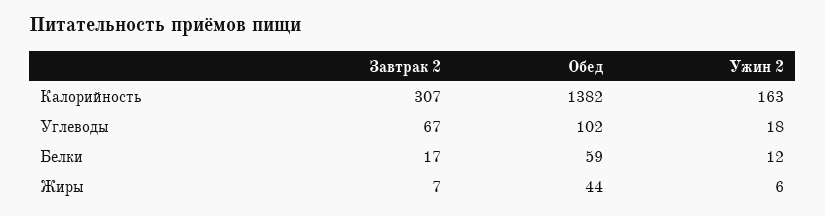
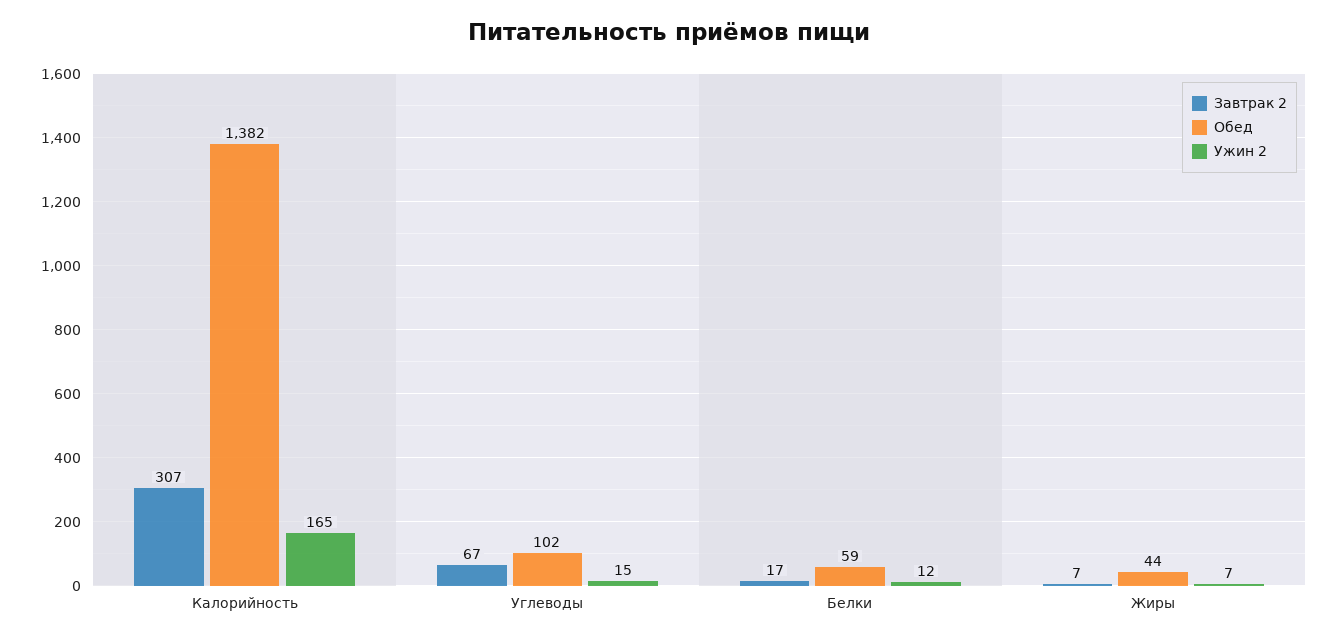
  {
    "Завтрак 2": {
      "Калорийность": 307,
      "Углеводы": 67,
      "Белки": 17,
      "Жиры": 7
    },
    "Обед": {
      "Калорийность": 1382,
      "Углеводы": 102,
      "Белки": 59,
      "Жиры": 44
    },
    "Ужин 2": {
-     "Калорийность": 163,
+     "Калорийность": 165,
-     "Углеводы": 18,
+     "Углеводы": 15,
      "Белки": 12,
-     "Жиры": 6
+     "Жиры": 7
    }
  }

